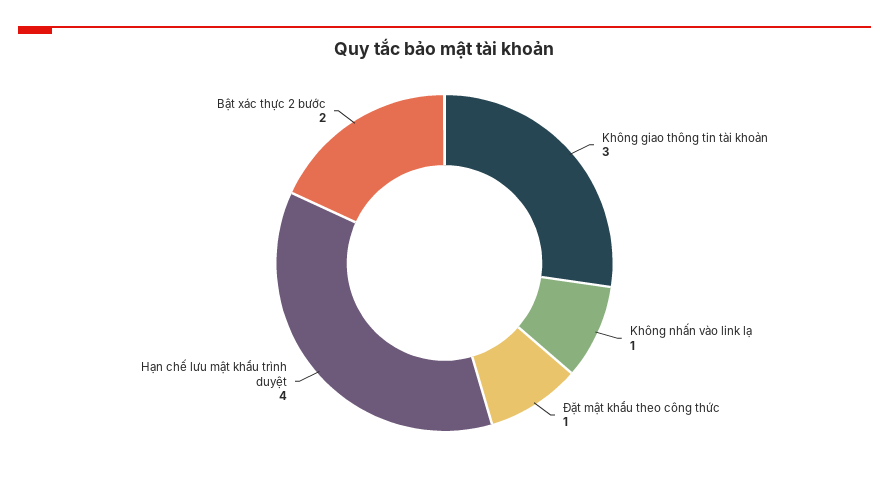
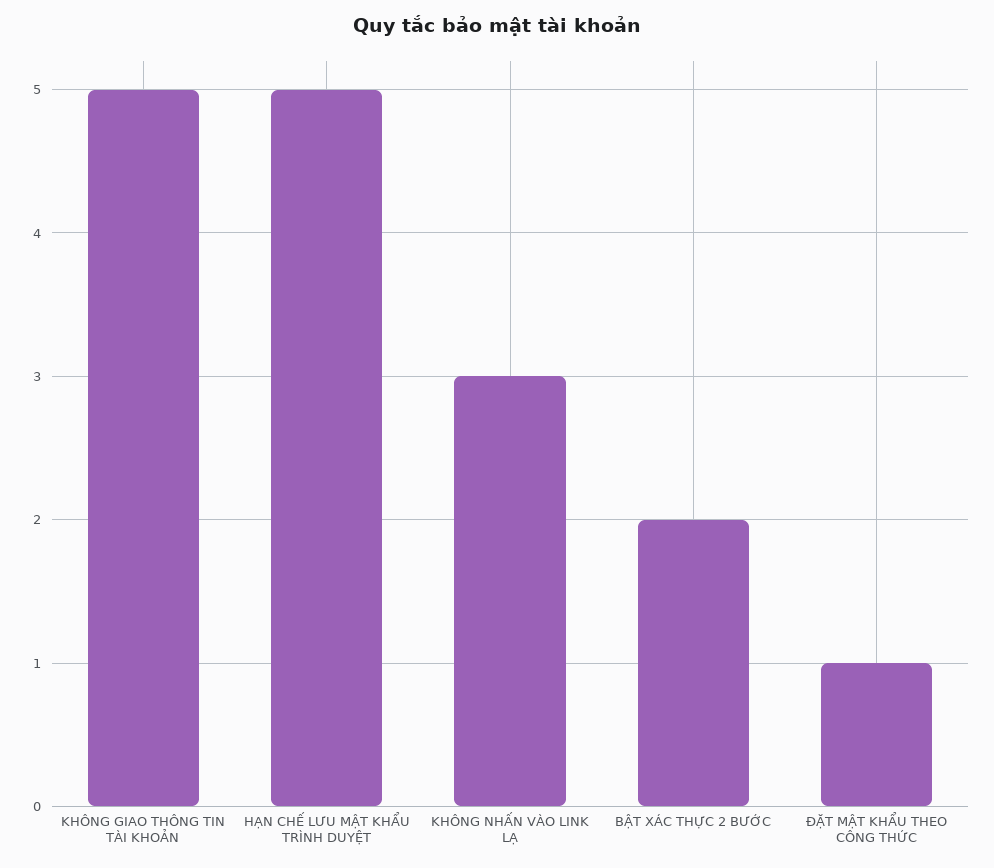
  {
-   "Không giao thông tin tài khoản": 3,
+   "Không giao thông tin tài khoản": 5,
-   "Không nhấn vào link lạ": 1,
+   "Không nhấn vào link lạ": 3,
    "Đặt mật khẩu theo công thức": 1,
-   "Hạn chế lưu mật khẩu trình duyệt": 4,
+   "Hạn chế lưu mật khẩu trình duyệt": 5,
    "Bật xác thực 2 bước": 2
  }

